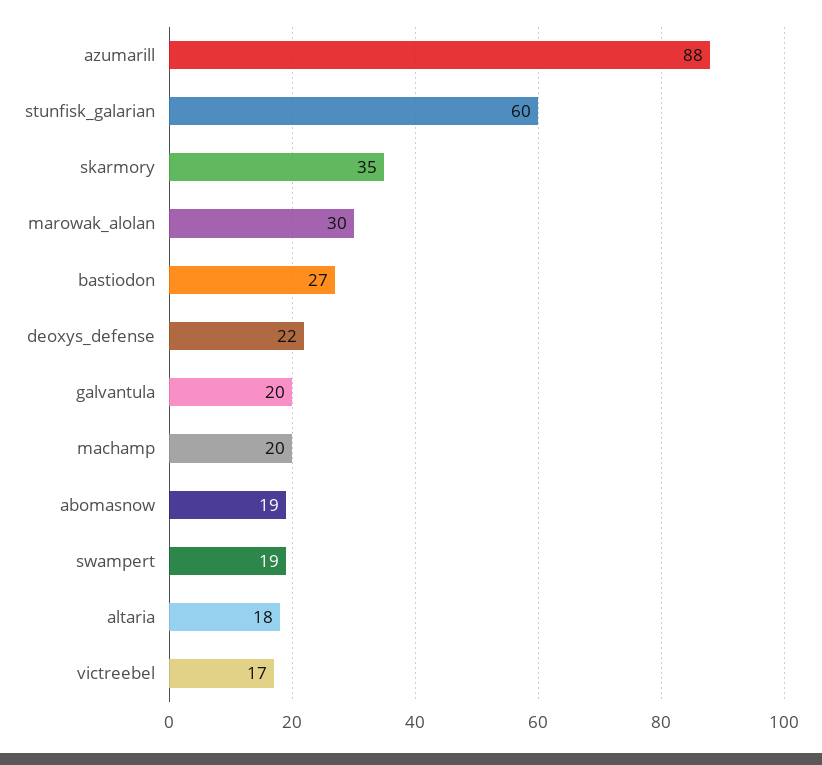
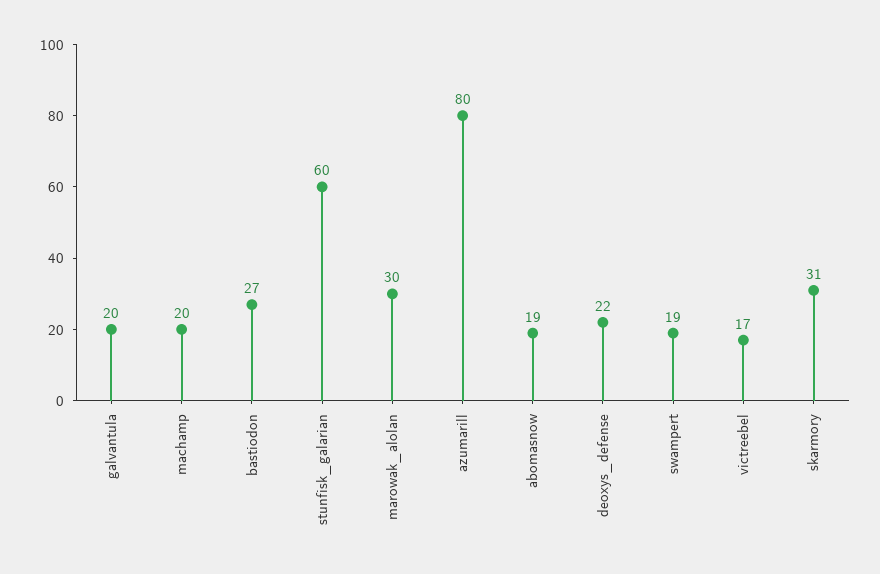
  {
-   "azumarill": 88,
+   "azumarill": 80,
    "stunfisk_galarian": 60,
-   "skarmory": 35,
+   "skarmory": 31,
    "marowak_alolan": 30,
    "bastiodon": 27,
    "deoxys_defense": 22,
    "galvantula": 20,
    "machamp": 20,
    "abomasnow": 19,
    "swampert": 19,
-   "altaria": 18,
    "victreebel": 17
  }

